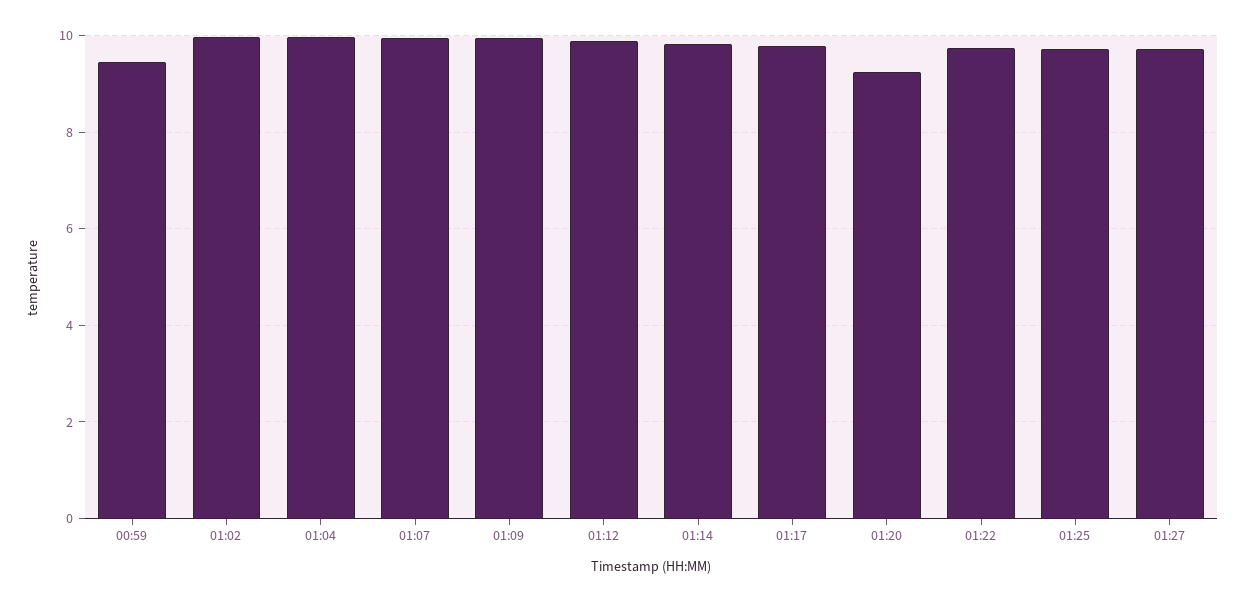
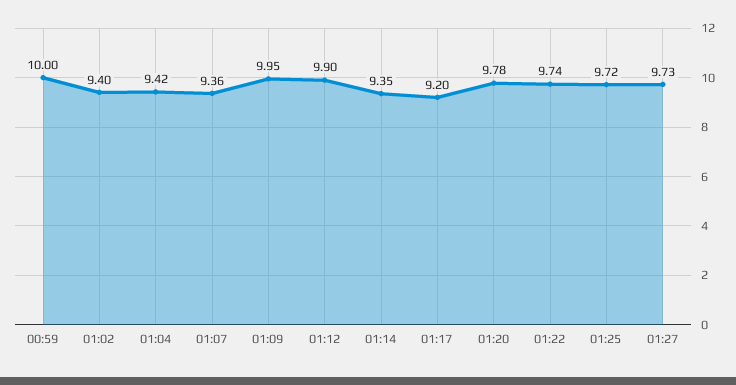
  {
-   "00:59": 9.4,
+   "00:59": 10,
-   "01:02": 10,
+   "01:02": 9.4,
-   "01:04": 10,
+   "01:04": 9.42,
-   "01:07": 10,
+   "01:07": 9.36,
    "01:09": 9.95,
    "01:12": 9.9,
-   "01:14": 9.8,
+   "01:14": 9.35,
-   "01:17": 9.8,
+   "01:17": 9.2,
-   "01:20": 9.2,
+   "01:20": 9.78,
    "01:22": 9.74,
    "01:25": 9.72,
    "01:27": 9.73
  }

